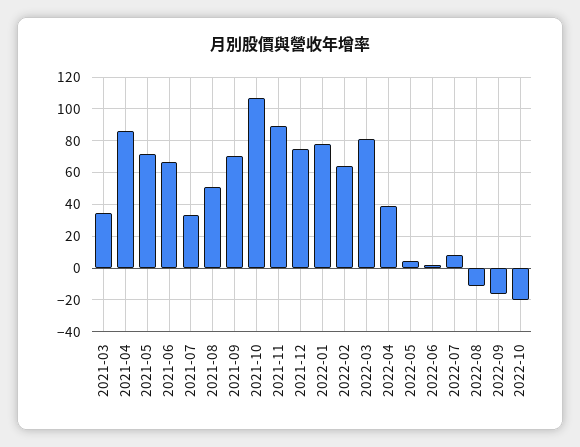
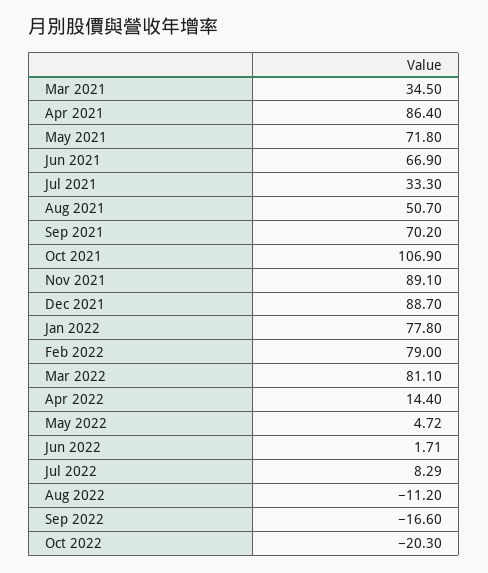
  {
    "2021-03": 34.5,
    "2021-04": 86.4,
    "2021-05": 71.8,
    "2021-06": 66.9,
    "2021-07": 33.3,
    "2021-08": 50.7,
    "2021-09": 70.2,
    "2021-10": 106.9,
    "2021-11": 89.1,
-   "2021-12": 75,
+   "2021-12": 88.7,
    "2022-01": 77.8,
-   "2022-02": 65,
+   "2022-02": 79,
    "2022-03": 81.1,
-   "2022-04": 40,
+   "2022-04": 14.4,
    "2022-05": 4.72,
    "2022-06": 1.71,
    "2022-07": 8.29,
    "2022-08": -11.2,
    "2022-09": -16.6,
    "2022-10": -20.3
  }

